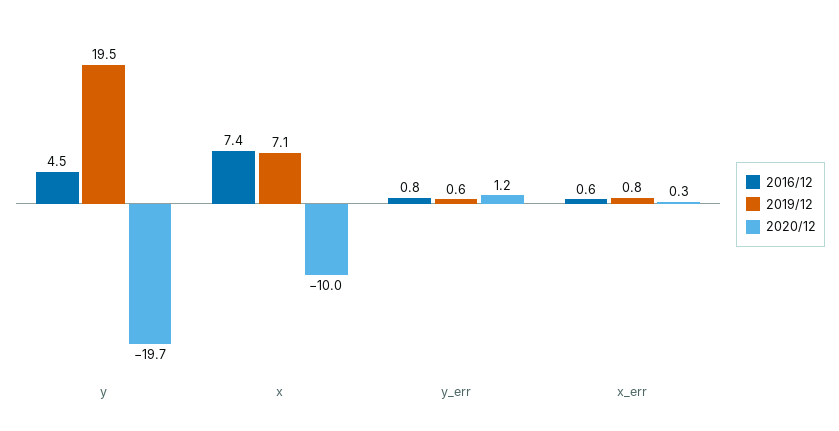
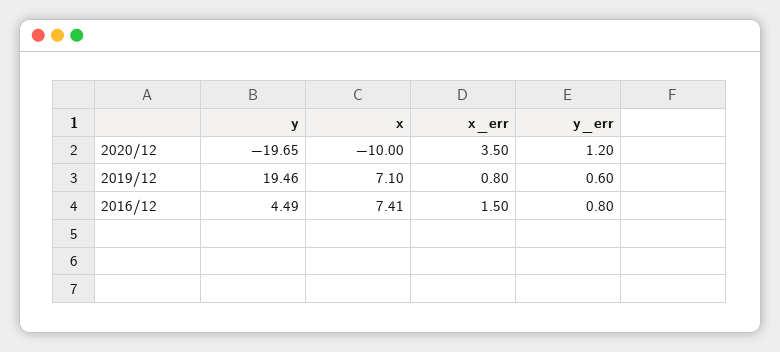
  {
    "2016/12": {
      "y": 4.49,
      "x": 7.41,
      "y_err": 0.8,
-     "x_err": 0.6
+     "x_err": 1.5
    },
    "2019/12": {
      "y": 19.46,
      "x": 7.1,
      "y_err": 0.6,
      "x_err": 0.8
    },
    "2020/12": {
      "y": -19.65,
      "x": -10,
      "y_err": 1.2,
-     "x_err": 0.3
+     "x_err": 3.5
    }
  }

